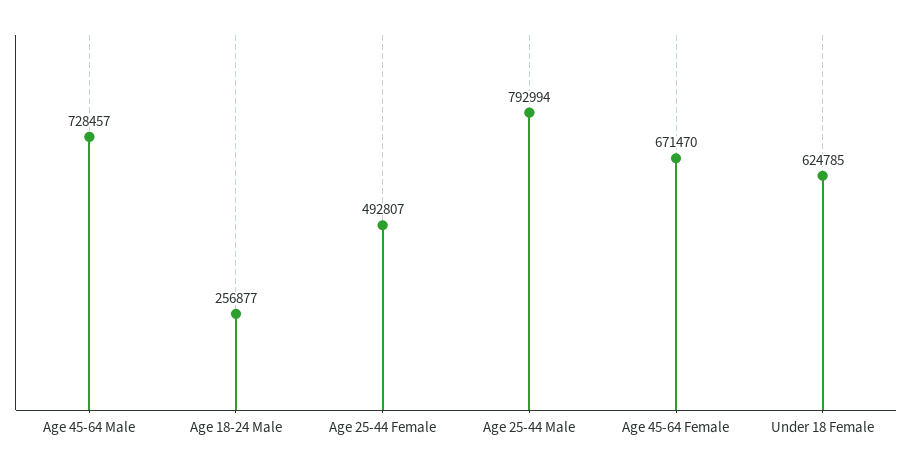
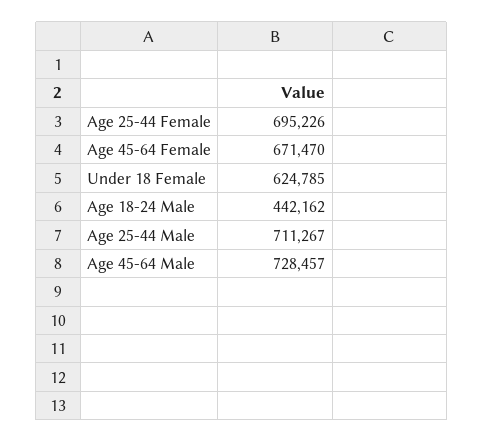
  {
    "Age 45-64 Male": 728457,
-   "Age 18-24 Male": 256877,
+   "Age 18-24 Male": 442162,
-   "Age 25-44 Female": 492807,
+   "Age 25-44 Female": 695226,
-   "Age 25-44 Male": 792994,
+   "Age 25-44 Male": 711267,
    "Age 45-64 Female": 671470,
    "Under 18 Female": 624785
  }

